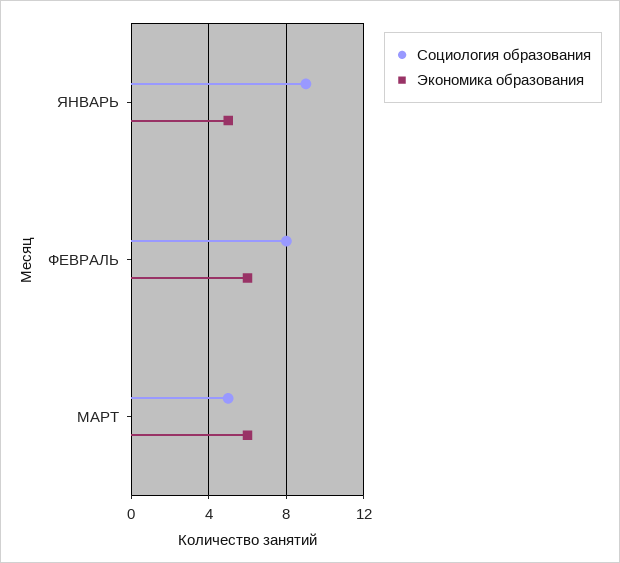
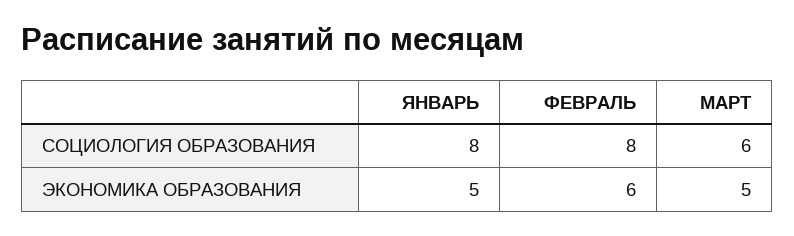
  {
    "Социология образования": {
-     "ЯНВАРЬ": 9,
+     "ЯНВАРЬ": 8,
      "ФЕВРАЛЬ": 8,
-     "МАРТ": 5
+     "МАРТ": 6
    },
    "Экономика образования": {
      "ЯНВАРЬ": 5,
      "ФЕВРАЛЬ": 6,
-     "МАРТ": 6
+     "МАРТ": 5
    }
  }

